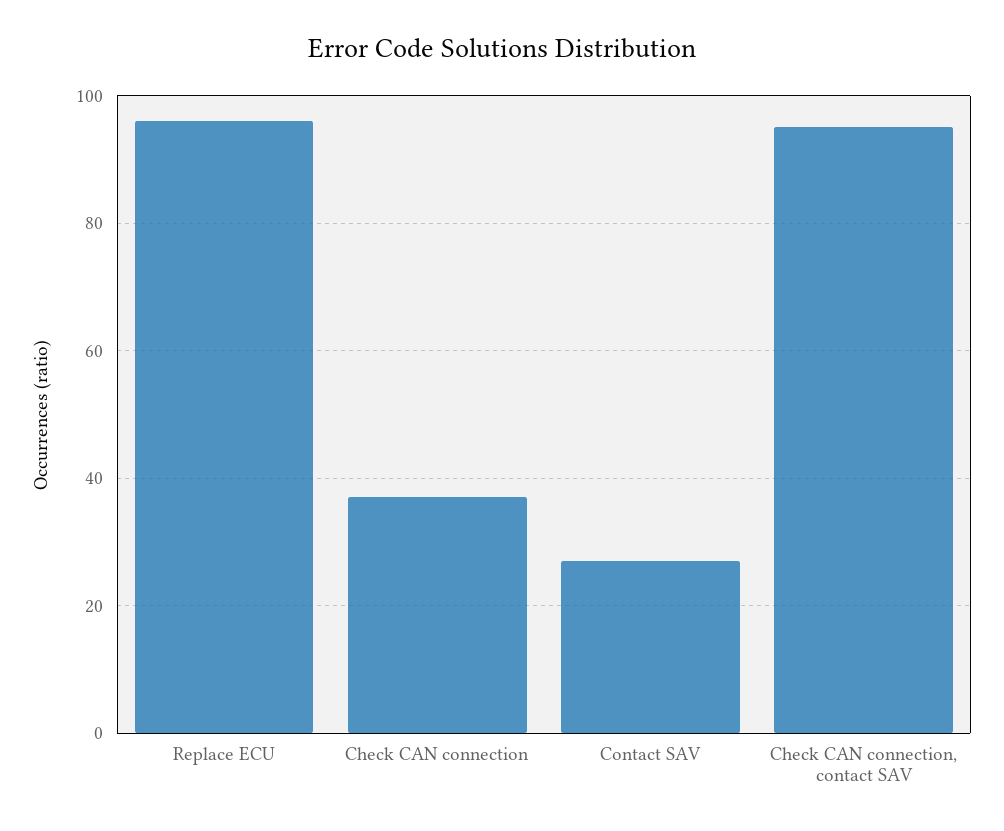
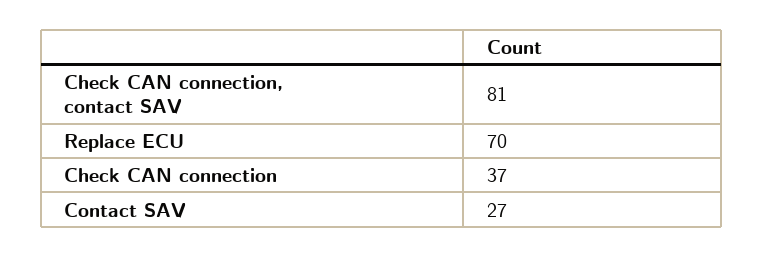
  {
-   "Replace ECU": 95,
+   "Replace ECU": 70,
    "Check CAN connection": 37,
    "Contact SAV": 27,
-   "Check CAN connection, contact SAV": 95
+   "Check CAN connection, contact SAV": 81
  }

